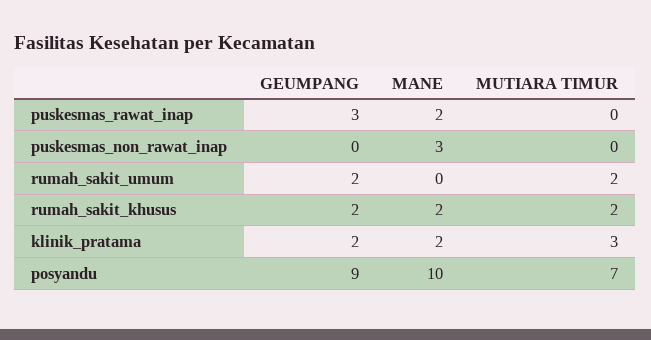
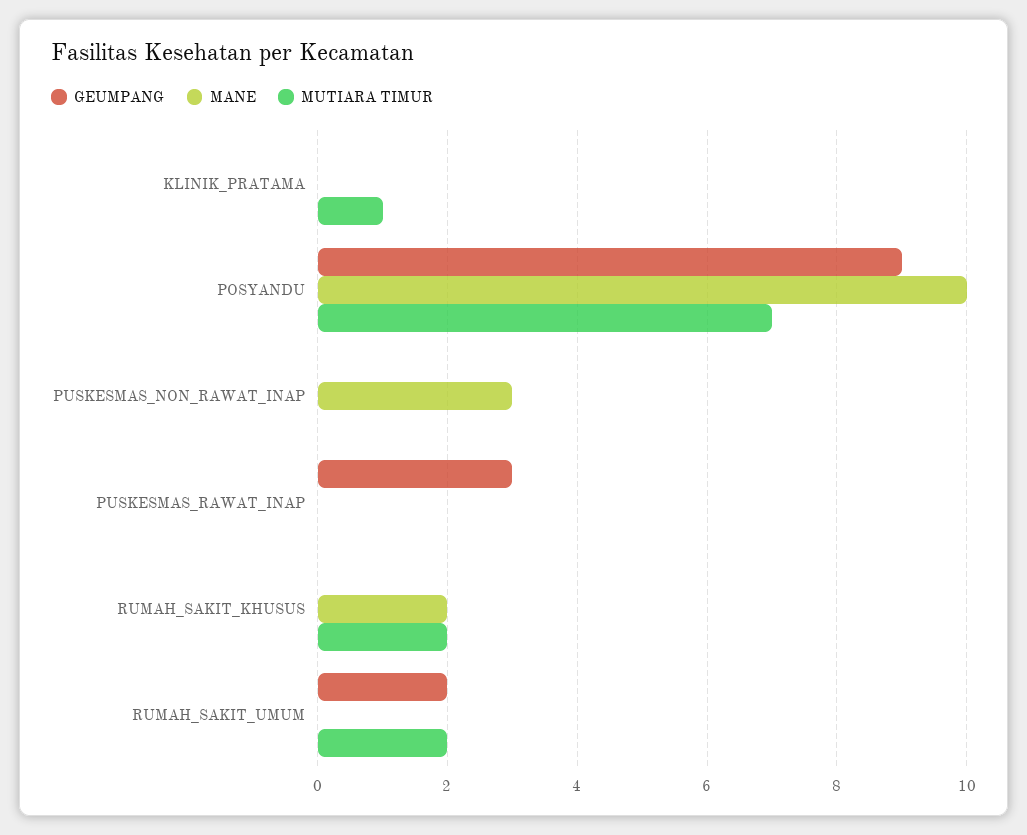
  {
    "GEUMPANG": {
      "puskesmas_rawat_inap": 3,
      "puskesmas_non_rawat_inap": 0,
      "rumah_sakit_umum": 2,
-     "rumah_sakit_khusus": 2,
+     "rumah_sakit_khusus": 0,
-     "klinik_pratama": 2,
+     "klinik_pratama": 0,
      "posyandu": 9
    },
    "MANE": {
-     "puskesmas_rawat_inap": 2,
+     "puskesmas_rawat_inap": 0,
      "puskesmas_non_rawat_inap": 3,
      "rumah_sakit_umum": 0,
      "rumah_sakit_khusus": 2,
-     "klinik_pratama": 2,
+     "klinik_pratama": 0,
      "posyandu": 10
    },
    "MUTIARA TIMUR": {
      "puskesmas_rawat_inap": 0,
      "puskesmas_non_rawat_inap": 0,
      "rumah_sakit_umum": 2,
      "rumah_sakit_khusus": 2,
-     "klinik_pratama": 3,
+     "klinik_pratama": 1,
      "posyandu": 7
    }
  }

